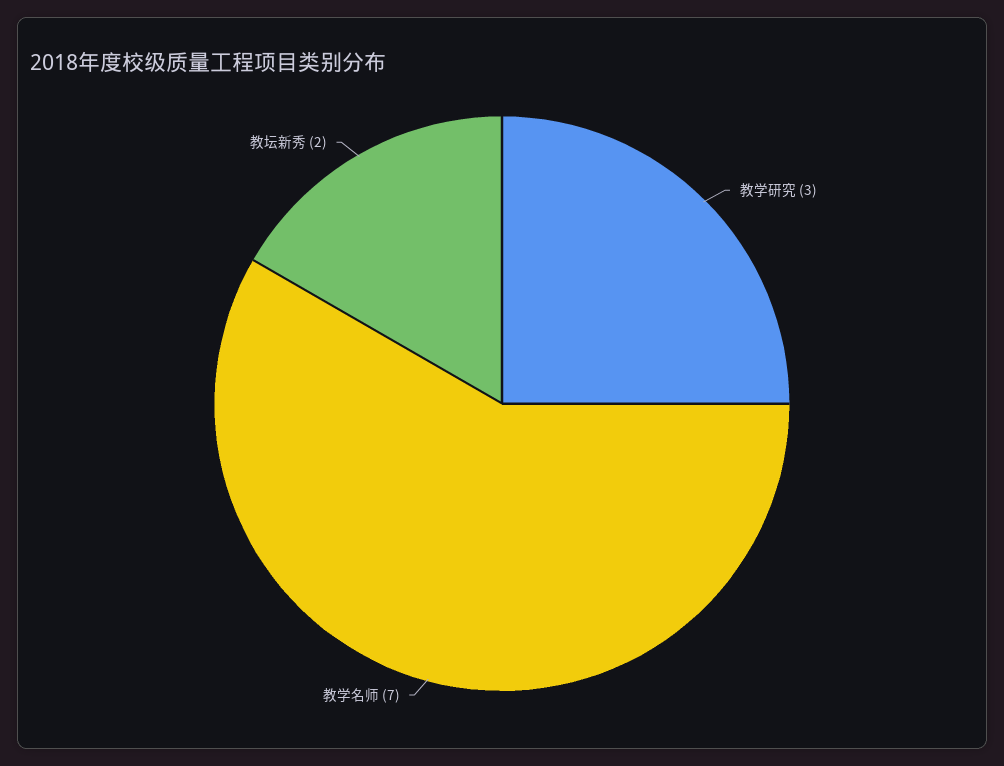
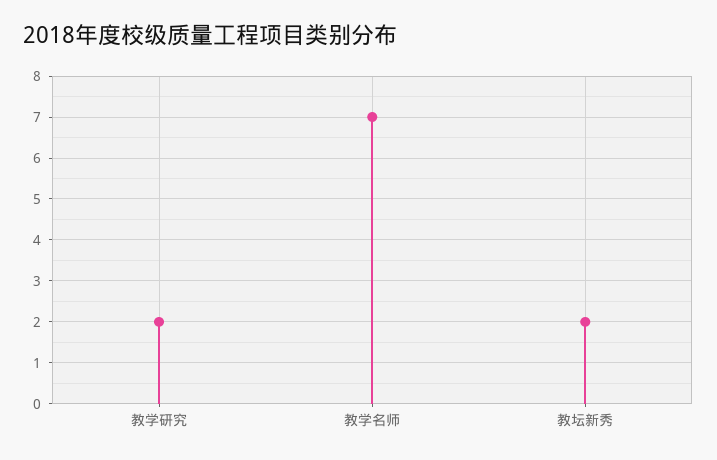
  {
-   "教学研究": 3,
+   "教学研究": 2,
    "教学名师": 7,
    "教坛新秀": 2
  }

